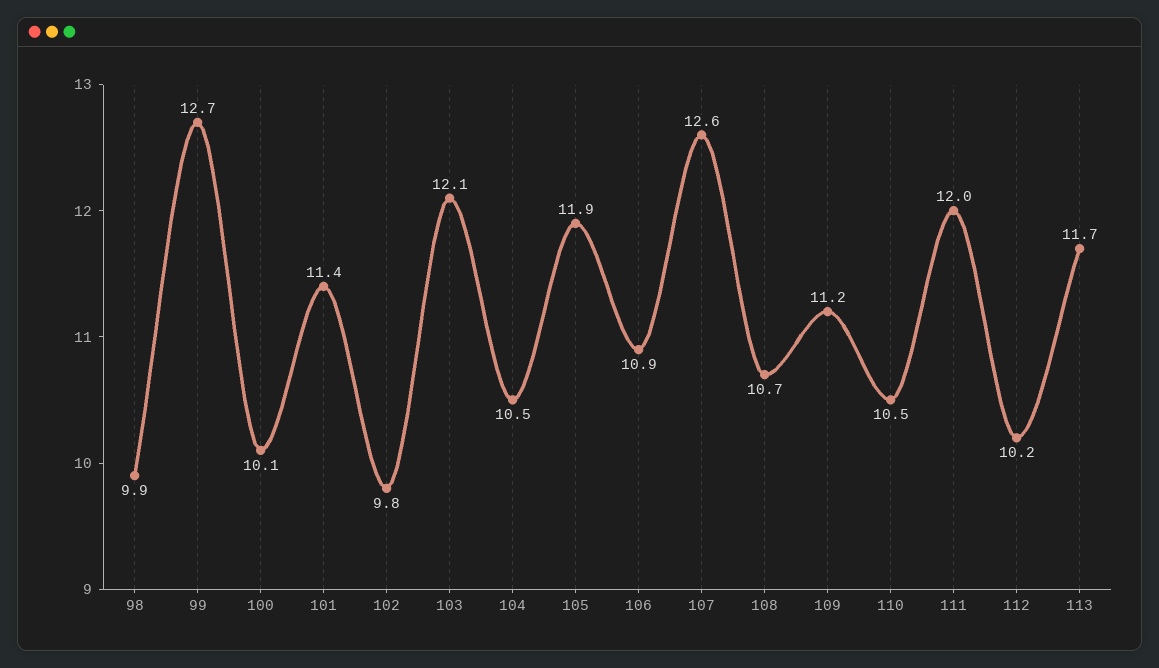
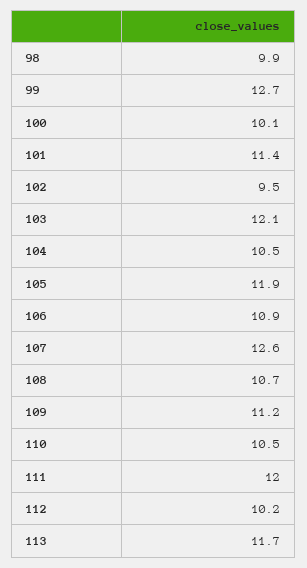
  {
    "98": 9.9,
    "99": 12.7,
    "100": 10.1,
    "101": 11.4,
-   "102": 9.8,
+   "102": 9.5,
    "103": 12.1,
    "104": 10.5,
    "105": 11.9,
    "106": 10.9,
    "107": 12.6,
    "108": 10.7,
    "109": 11.2,
    "110": 10.5,
    "111": 12,
    "112": 10.2,
    "113": 11.7
  }

